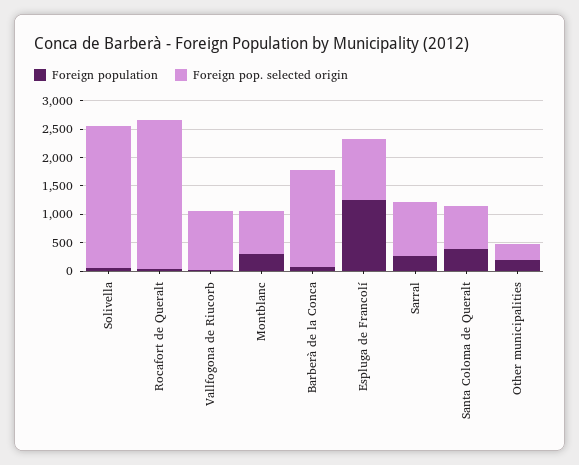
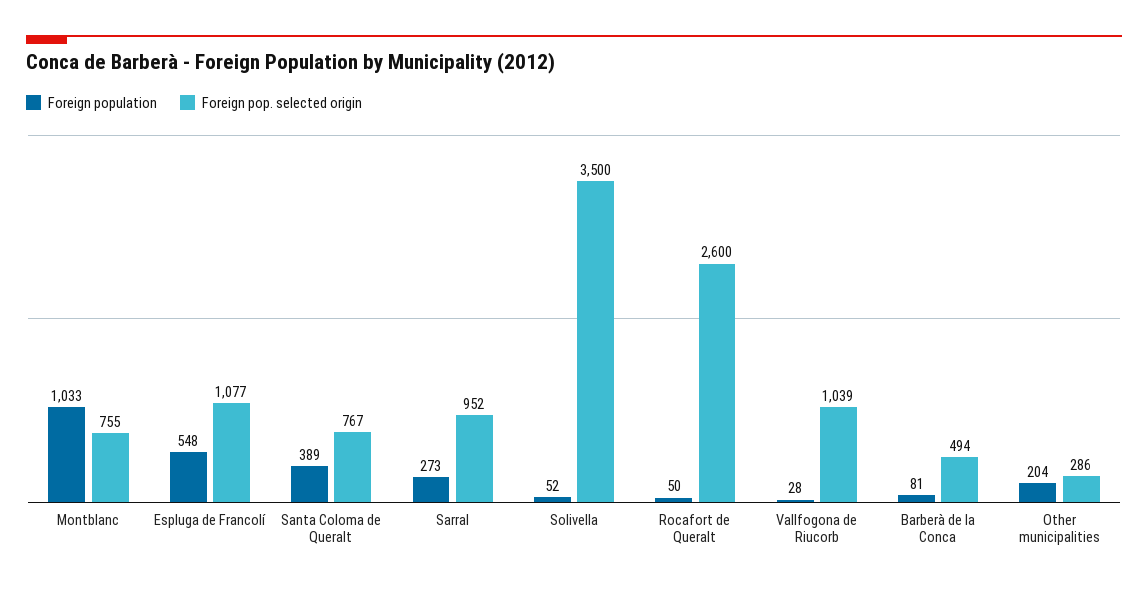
  {
    "Foreign population": {
      "Solivella": 52,
      "Rocafort de Queralt": 50,
      "Vallfogona de Riucorb": 28,
-     "Montblanc": 250,
+     "Montblanc": 1033,
      "Barberà de la Conca": 81,
-     "Espluga de Francolí": 1250,
+     "Espluga de Francolí": 548,
      "Sarral": 273,
      "Santa Coloma de Queralt": 389,
      "Other municipalities": 204
    },
    "Foreign pop. selected origin": {
-     "Solivella": 2500,
+     "Solivella": 3500,
      "Rocafort de Queralt": 2600,
      "Vallfogona de Riucorb": 1039,
      "Montblanc": 755,
-     "Barberà de la Conca": 1750,
+     "Barberà de la Conca": 494,
      "Espluga de Francolí": 1077,
      "Sarral": 952,
      "Santa Coloma de Queralt": 767,
      "Other municipalities": 286
    }
  }

